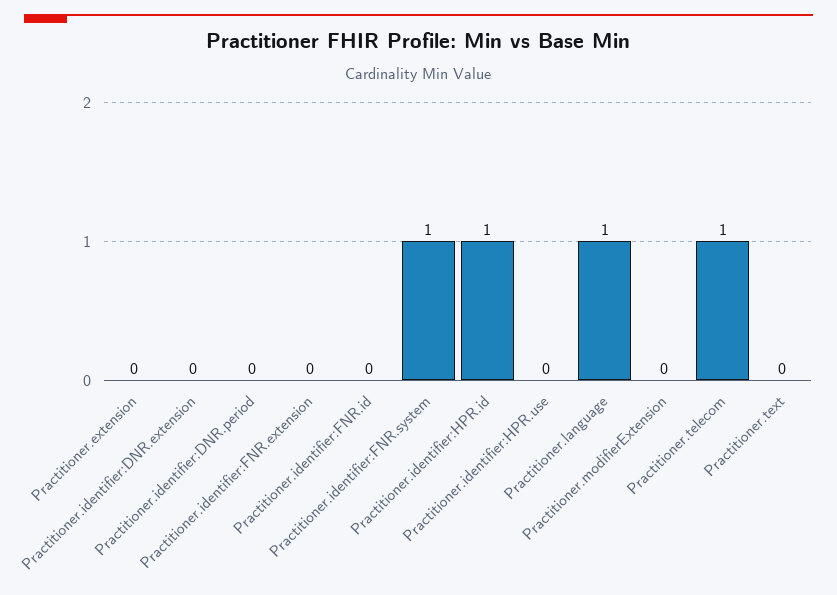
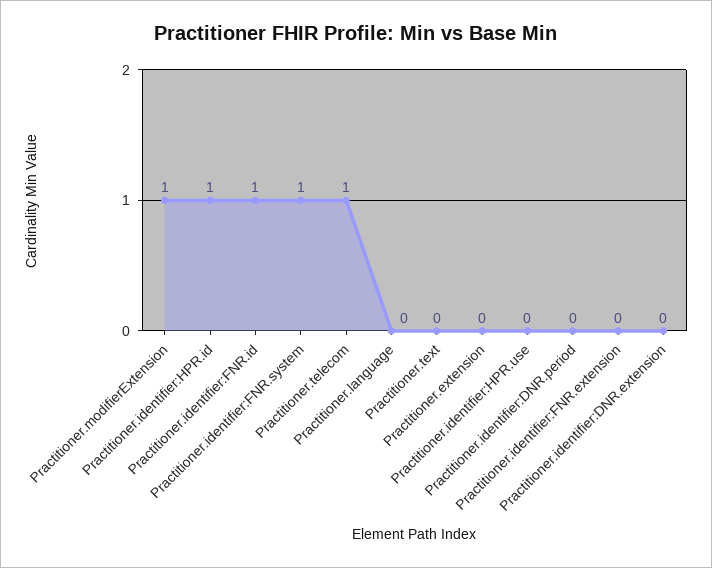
  {
    "Practitioner.extension": 0,
    "Practitioner.identifier:DNR.extension": 0,
    "Practitioner.identifier:DNR.period": 0,
    "Practitioner.identifier:FNR.extension": 0,
-   "Practitioner.identifier:FNR.id": 0,
+   "Practitioner.identifier:FNR.id": 1,
    "Practitioner.identifier:FNR.system": 1,
    "Practitioner.identifier:HPR.id": 1,
    "Practitioner.identifier:HPR.use": 0,
-   "Practitioner.language": 1,
+   "Practitioner.language": 0,
-   "Practitioner.modifierExtension": 0,
+   "Practitioner.modifierExtension": 1,
    "Practitioner.telecom": 1,
    "Practitioner.text": 0
  }

